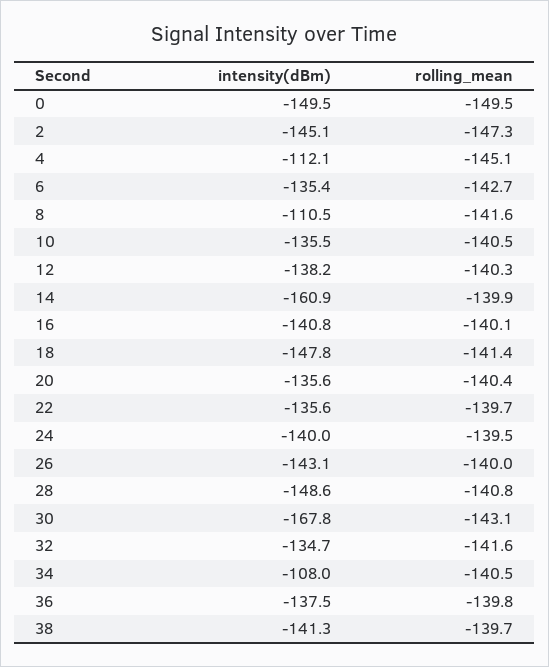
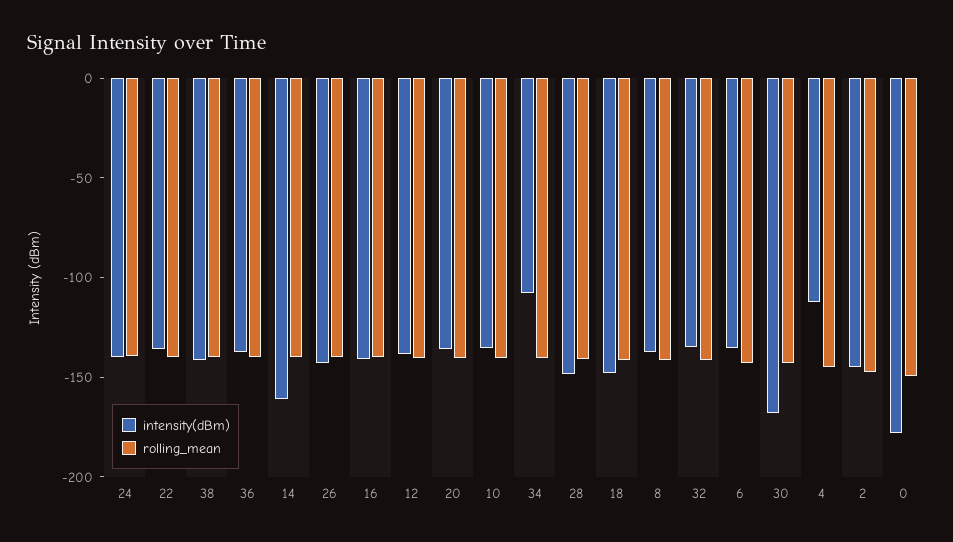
  {
    "intensity(dBm)": {
-     "0": -149.5,
+     "0": -180,
      "2": -145.1,
      "4": -112.1,
      "6": -135.4,
-     "8": -110.5,
+     "8": -140,
      "10": -135.5,
      "12": -138.2,
      "14": -160.9,
      "16": -140.8,
      "18": -147.8,
      "20": -135.6,
      "22": -135.6,
      "24": -140,
      "26": -143.1,
      "28": -148.6,
      "30": -167.8,
      "32": -134.7,
      "34": -108,
      "36": -137.5,
      "38": -141.3
    },
    "rolling_mean": {
      "0": -149.5,
      "2": -147.3,
      "4": -145.1,
      "6": -142.7,
      "8": -141.6,
      "10": -140.5,
      "12": -140.3,
      "14": -139.9,
      "16": -140.1,
      "18": -141.4,
      "20": -140.4,
      "22": -139.7,
      "24": -139.5,
      "26": -140,
      "28": -140.8,
      "30": -143.1,
      "32": -141.6,
      "34": -140.5,
      "36": -139.8,
      "38": -139.7
    }
  }

